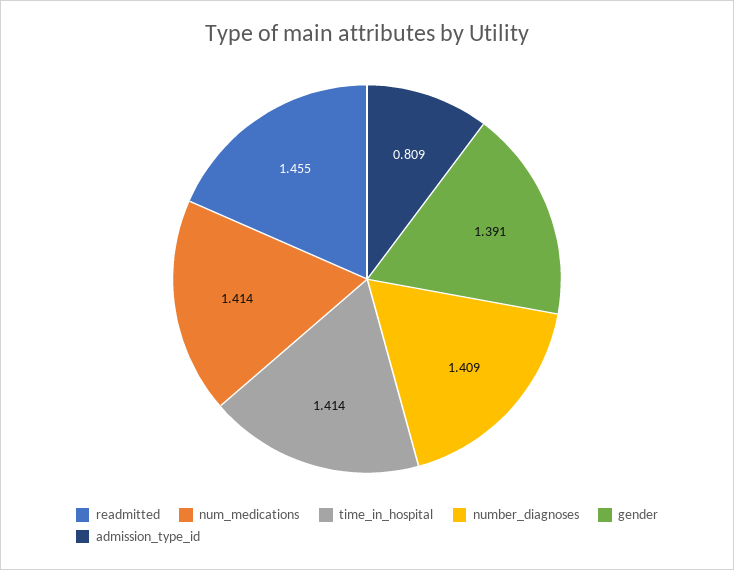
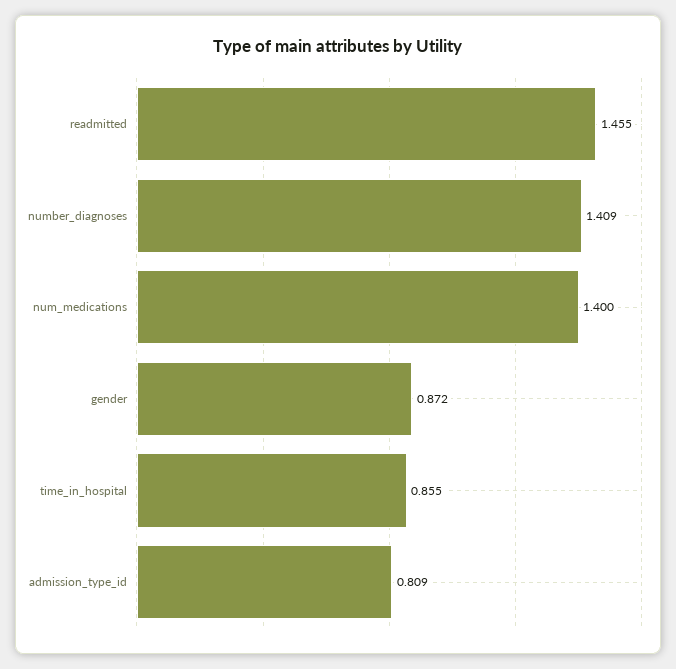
  {
    "readmitted": 1.455,
-   "num_medications": 1.414,
+   "num_medications": 1.4,
-   "time_in_hospital": 1.414,
+   "time_in_hospital": 0.855,
    "number_diagnoses": 1.409,
-   "gender": 1.391,
+   "gender": 0.872,
    "admission_type_id": 0.809
  }

